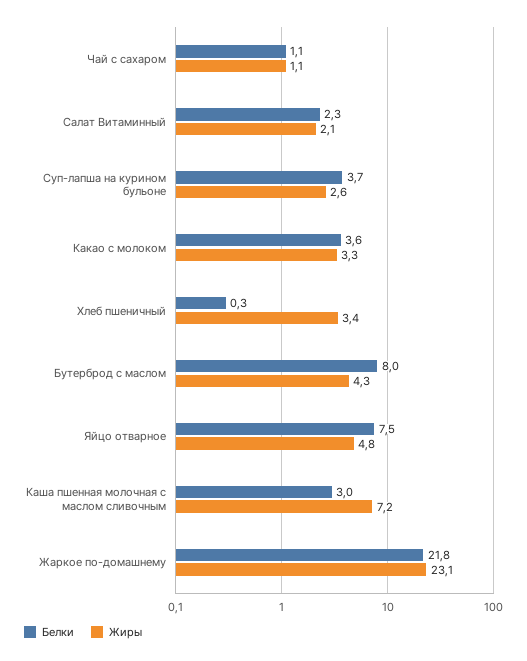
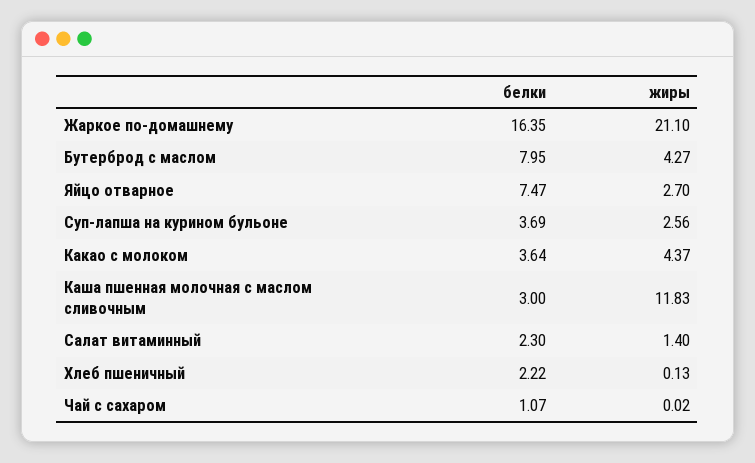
  {
    "Белки": {
      "Чай с сахаром": 1.07,
      "Салат Витаминный": 2.3,
      "Суп-лапша на курином бульоне": 3.69,
      "Какао с молоком": 3.64,
-     "Хлеб пшеничный": 0.3,
+     "Хлеб пшеничный": 2.22,
      "Бутерброд с маслом": 7.95,
      "Яйцо отварное": 7.47,
      "Каша пшенная молочная с маслом сливочным": 3,
-     "Жаркое по-домашнему": 21.8
+     "Жаркое по-домашнему": 16.35
    },
    "Жиры": {
-     "Чай с сахаром": 1.1,
+     "Чай с сахаром": 0.02,
-     "Салат Витаминный": 2.1,
+     "Салат Витаминный": 1.4,
      "Суп-лапша на курином бульоне": 2.56,
-     "Какао с молоком": 3.3,
+     "Какао с молоком": 4.37,
-     "Хлеб пшеничный": 3.4,
+     "Хлеб пшеничный": 0.13,
      "Бутерброд с маслом": 4.27,
-     "Яйцо отварное": 4.8,
+     "Яйцо отварное": 2.7,
-     "Каша пшенная молочная с маслом сливочным": 7.2,
+     "Каша пшенная молочная с маслом сливочным": 11.83,
-     "Жаркое по-домашнему": 23.1
+     "Жаркое по-домашнему": 21.1
    }
  }

